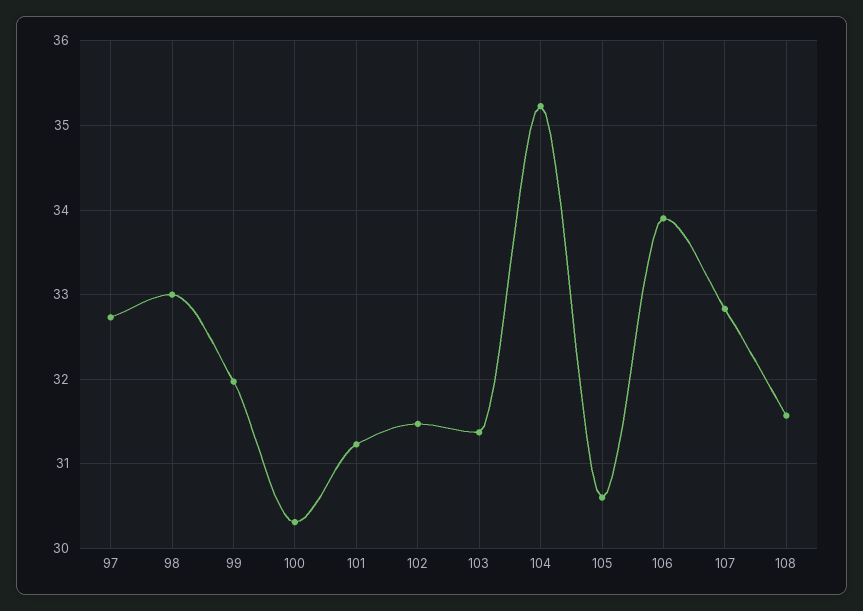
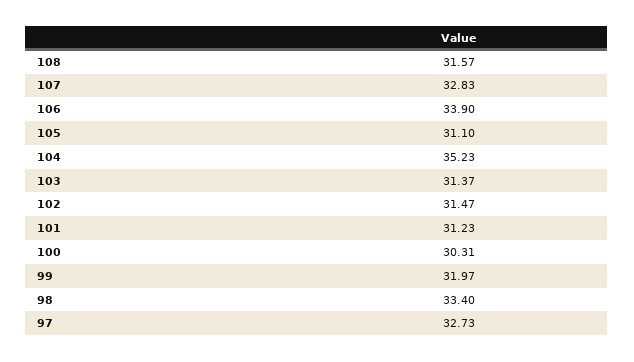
  {
    "97": 32.73,
-   "98": 33,
+   "98": 33.4,
    "99": 31.97,
    "100": 30.31,
    "101": 31.23,
    "102": 31.47,
    "103": 31.37,
    "104": 35.23,
-   "105": 30.6,
+   "105": 31.1,
    "106": 33.9,
    "107": 32.83,
    "108": 31.57
  }

